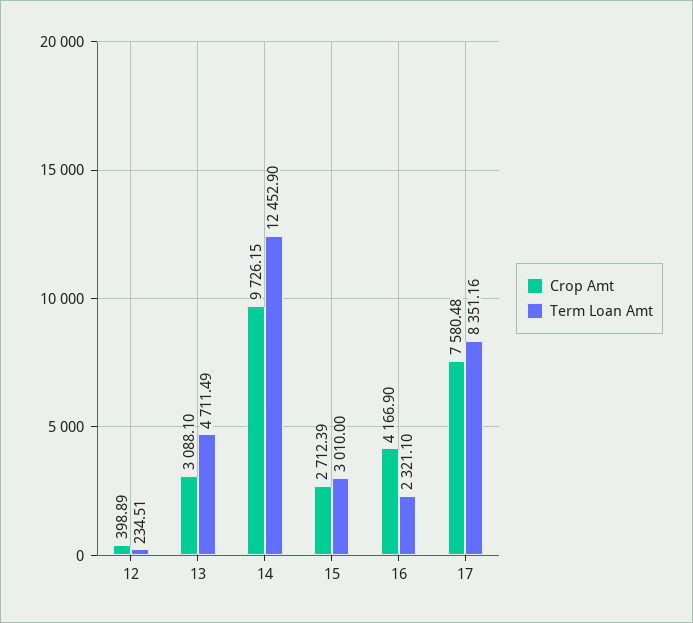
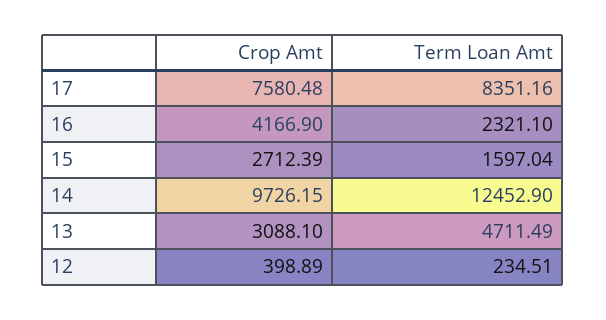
  {
    "Crop Amt": {
      "12": 398.89,
      "13": 3088.1,
      "14": 9726.15,
      "15": 2712.39,
      "16": 4166.9,
      "17": 7580.48
    },
    "Term Loan Amt": {
      "12": 234.51,
      "13": 4711.49,
      "14": 12452.9,
-     "15": 3010,
+     "15": 1597.04,
      "16": 2321.1,
      "17": 8351.16
    }
  }

